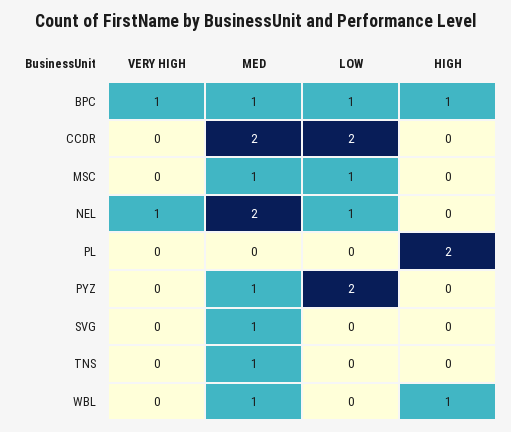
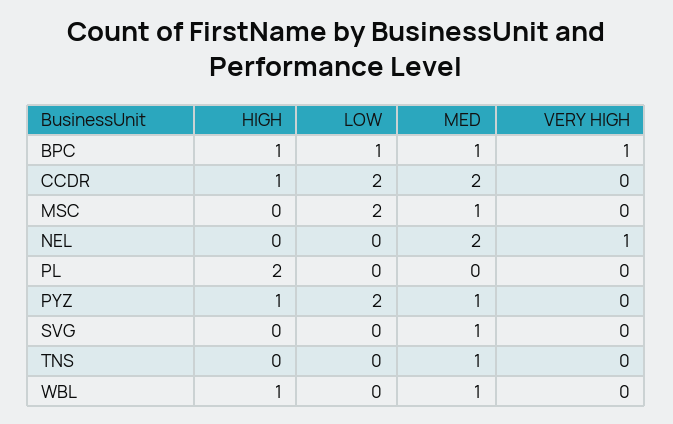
  {
    "VERY HIGH": {
      "BPC": 1,
      "CCDR": 0,
      "MSC": 0,
      "NEL": 1,
      "PL": 0,
      "PYZ": 0,
      "SVG": 0,
      "TNS": 0,
      "WBL": 0
    },
    "MED": {
      "BPC": 1,
      "CCDR": 2,
      "MSC": 1,
      "NEL": 2,
      "PL": 0,
      "PYZ": 1,
      "SVG": 1,
      "TNS": 1,
      "WBL": 1
    },
    "LOW": {
      "BPC": 1,
      "CCDR": 2,
-     "MSC": 1,
+     "MSC": 2,
-     "NEL": 1,
+     "NEL": 0,
      "PL": 0,
      "PYZ": 2,
      "SVG": 0,
      "TNS": 0,
      "WBL": 0
    },
    "HIGH": {
      "BPC": 1,
-     "CCDR": 0,
+     "CCDR": 1,
      "MSC": 0,
      "NEL": 0,
      "PL": 2,
-     "PYZ": 0,
+     "PYZ": 1,
      "SVG": 0,
      "TNS": 0,
      "WBL": 1
    }
  }

